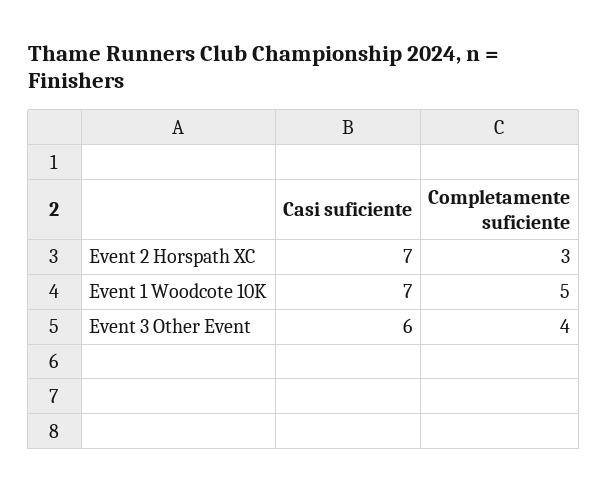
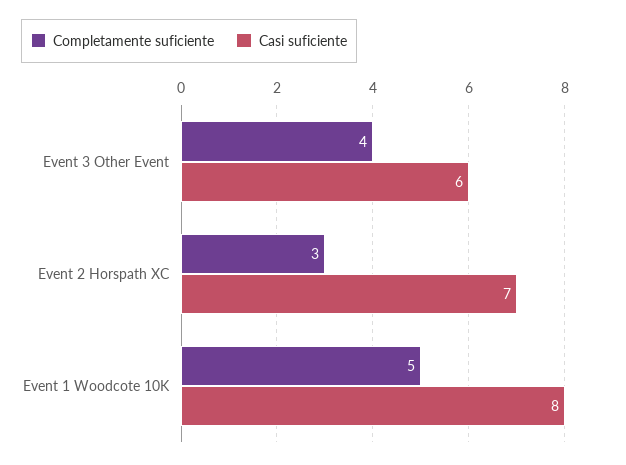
  {
    "Casi suficiente": {
      "Event 2 Horspath XC": 7,
-     "Event 1 Woodcote 10K": 7,
+     "Event 1 Woodcote 10K": 8,
      "Event 3 Other Event": 6
    },
    "Completamente suficiente": {
      "Event 2 Horspath XC": 3,
      "Event 1 Woodcote 10K": 5,
      "Event 3 Other Event": 4
    }
  }

